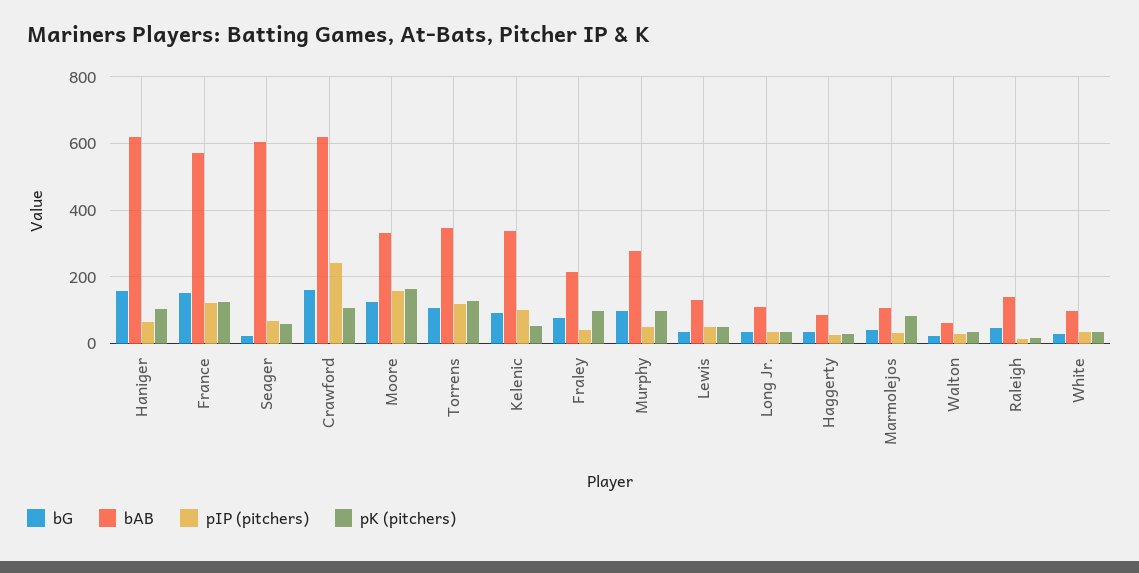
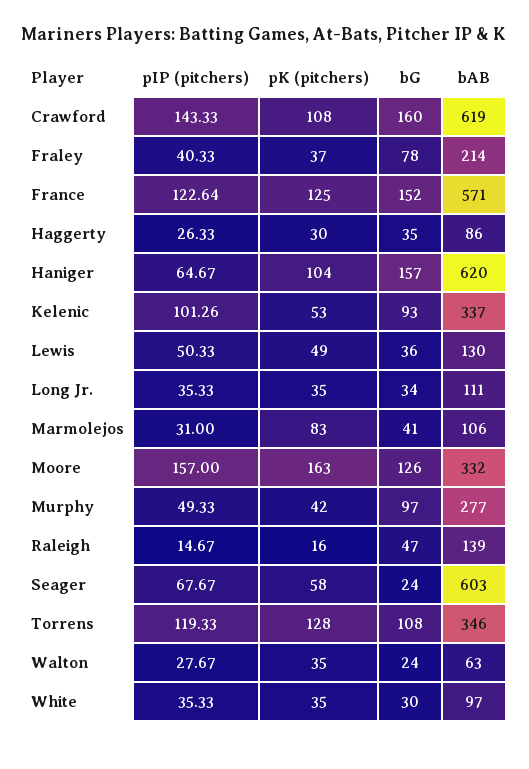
  {
    "bG": {
      "Haniger": 157,
      "France": 152,
      "Seager": 24,
      "Crawford": 160,
      "Moore": 126,
      "Torrens": 108,
      "Kelenic": 93,
      "Fraley": 78,
      "Murphy": 97,
      "Lewis": 36,
      "Long Jr.": 34,
      "Haggerty": 35,
      "Marmolejos": 41,
      "Walton": 24,
      "Raleigh": 47,
      "White": 30
    },
    "bAB": {
      "Haniger": 620,
      "France": 571,
      "Seager": 603,
      "Crawford": 619,
      "Moore": 332,
      "Torrens": 346,
      "Kelenic": 337,
      "Fraley": 214,
      "Murphy": 277,
      "Lewis": 130,
      "Long Jr.": 111,
      "Haggerty": 86,
      "Marmolejos": 106,
      "Walton": 63,
      "Raleigh": 139,
      "White": 97
    },
    "pIP (pitchers)": {
      "Haniger": 64.67,
      "France": 122.64,
      "Seager": 67.67,
-     "Crawford": 240,
+     "Crawford": 143.33,
      "Moore": 157,
      "Torrens": 119.33,
      "Kelenic": 101.26,
      "Fraley": 40.33,
      "Murphy": 49.33,
      "Lewis": 50.33,
      "Long Jr.": 35.33,
      "Haggerty": 26.33,
      "Marmolejos": 31,
      "Walton": 27.67,
      "Raleigh": 14.67,
      "White": 35.33
    },
    "pK (pitchers)": {
      "Haniger": 104,
      "France": 125,
      "Seager": 58,
      "Crawford": 108,
      "Moore": 163,
      "Torrens": 128,
      "Kelenic": 53,
-     "Fraley": 100,
+     "Fraley": 37,
-     "Murphy": 100,
+     "Murphy": 42,
      "Lewis": 49,
      "Long Jr.": 35,
      "Haggerty": 30,
      "Marmolejos": 83,
      "Walton": 35,
      "Raleigh": 16,
      "White": 35
    }
  }

